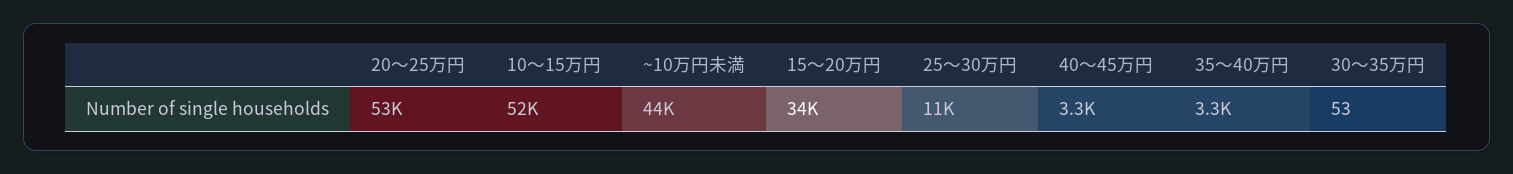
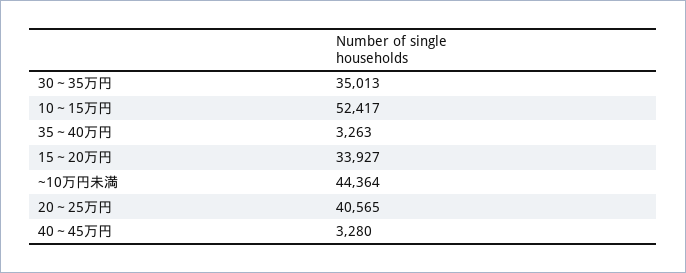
  {
-   "20～25万円": 53000,
+   "20～25万円": 40565,
    "10～15万円": 52417,
    "~10万円未満": 44364,
    "15～20万円": 33927,
-   "25～30万円": 11000,
    "40～45万円": 3280,
    "35～40万円": 3263,
-   "30～35万円": 53
+   "30～35万円": 35013
  }

